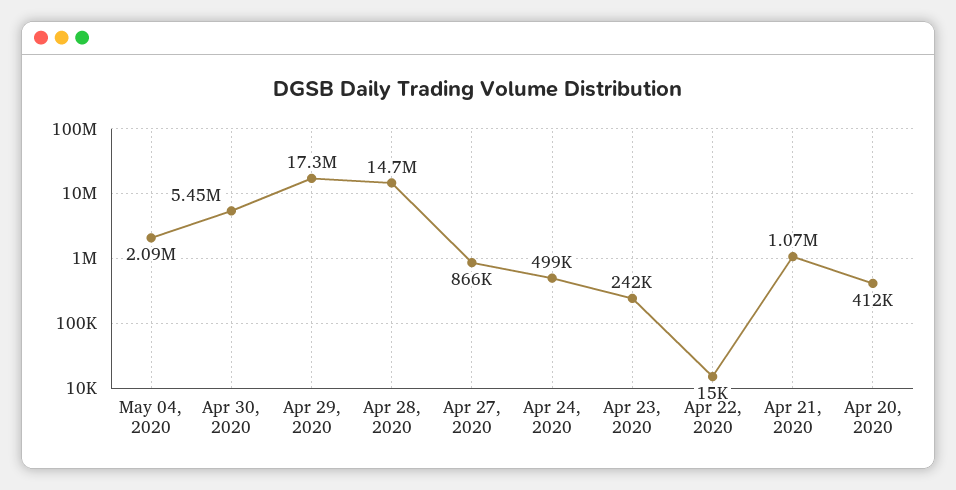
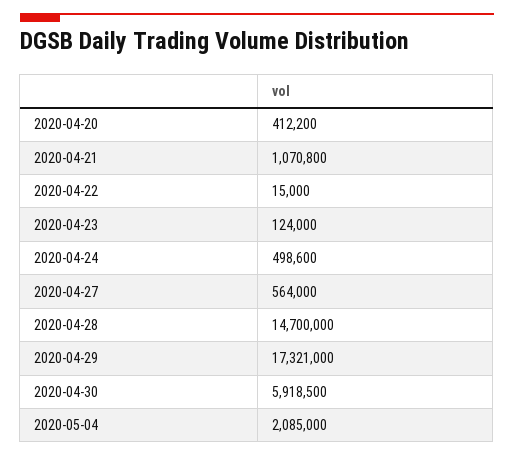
  {
    "May 04, 2020": 2085000,
-   "Apr 30, 2020": 5450000,
+   "Apr 30, 2020": 5918500,
    "Apr 29, 2020": 17321000,
    "Apr 28, 2020": 14700000,
-   "Apr 27, 2020": 866000,
+   "Apr 27, 2020": 564000,
    "Apr 24, 2020": 498600,
-   "Apr 23, 2020": 242000,
+   "Apr 23, 2020": 124000,
    "Apr 22, 2020": 15000,
    "Apr 21, 2020": 1070800,
    "Apr 20, 2020": 412200
  }

